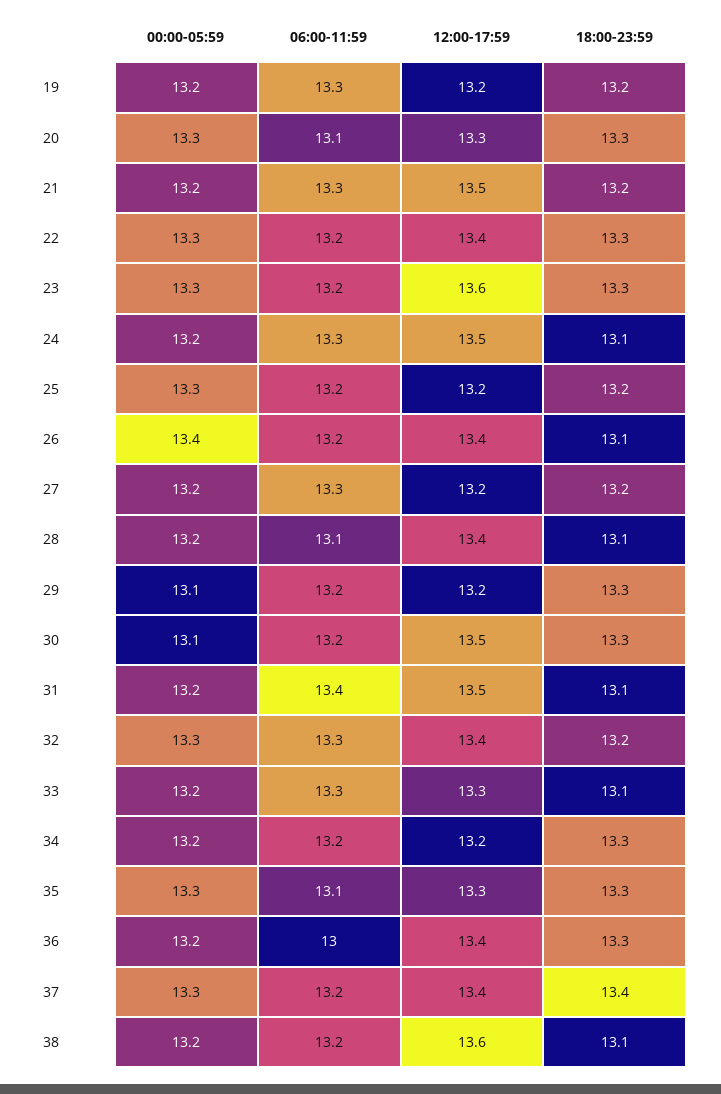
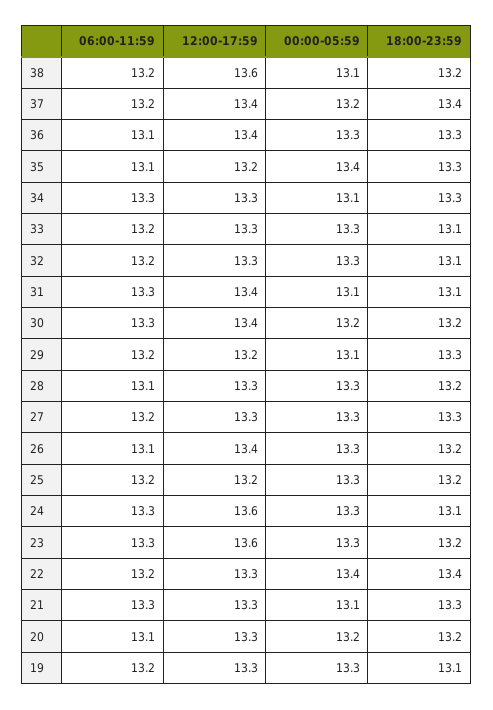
  {
    "00:00-05:59": {
-     "19": 13.2,
+     "19": 13.3,
-     "20": 13.3,
+     "20": 13.2,
-     "21": 13.2,
+     "21": 13.1,
-     "22": 13.3,
+     "22": 13.4,
      "23": 13.3,
-     "24": 13.2,
+     "24": 13.3,
      "25": 13.3,
-     "26": 13.4,
+     "26": 13.3,
-     "27": 13.2,
+     "27": 13.3,
-     "28": 13.2,
+     "28": 13.3,
      "29": 13.1,
-     "30": 13.1,
+     "30": 13.2,
-     "31": 13.2,
+     "31": 13.1,
      "32": 13.3,
-     "33": 13.2,
+     "33": 13.3,
-     "34": 13.2,
+     "34": 13.1,
-     "35": 13.3,
+     "35": 13.4,
-     "36": 13.2,
+     "36": 13.3,
-     "37": 13.3,
+     "37": 13.2,
-     "38": 13.2
+     "38": 13.1
    },
    "06:00-11:59": {
-     "19": 13.3,
+     "19": 13.2,
      "20": 13.1,
      "21": 13.3,
      "22": 13.2,
-     "23": 13.2,
+     "23": 13.3,
      "24": 13.3,
      "25": 13.2,
-     "26": 13.2,
+     "26": 13.1,
-     "27": 13.3,
+     "27": 13.2,
      "28": 13.1,
      "29": 13.2,
-     "30": 13.2,
+     "30": 13.3,
-     "31": 13.4,
+     "31": 13.3,
-     "32": 13.3,
+     "32": 13.2,
-     "33": 13.3,
+     "33": 13.2,
-     "34": 13.2,
+     "34": 13.3,
      "35": 13.1,
-     "36": 13,
+     "36": 13.1,
      "37": 13.2,
      "38": 13.2
    },
    "12:00-17:59": {
-     "19": 13.2,
+     "19": 13.3,
      "20": 13.3,
-     "21": 13.5,
+     "21": 13.3,
-     "22": 13.4,
+     "22": 13.3,
      "23": 13.6,
-     "24": 13.5,
+     "24": 13.6,
      "25": 13.2,
      "26": 13.4,
-     "27": 13.2,
+     "27": 13.3,
-     "28": 13.4,
+     "28": 13.3,
      "29": 13.2,
-     "30": 13.5,
+     "30": 13.4,
-     "31": 13.5,
+     "31": 13.4,
-     "32": 13.4,
+     "32": 13.3,
      "33": 13.3,
-     "34": 13.2,
+     "34": 13.3,
-     "35": 13.3,
+     "35": 13.2,
      "36": 13.4,
      "37": 13.4,
      "38": 13.6
    },
    "18:00-23:59": {
-     "19": 13.2,
+     "19": 13.1,
-     "20": 13.3,
+     "20": 13.2,
-     "21": 13.2,
+     "21": 13.3,
-     "22": 13.3,
+     "22": 13.4,
-     "23": 13.3,
+     "23": 13.2,
      "24": 13.1,
      "25": 13.2,
-     "26": 13.1,
+     "26": 13.2,
-     "27": 13.2,
+     "27": 13.3,
-     "28": 13.1,
+     "28": 13.2,
      "29": 13.3,
-     "30": 13.3,
+     "30": 13.2,
      "31": 13.1,
-     "32": 13.2,
+     "32": 13.1,
      "33": 13.1,
      "34": 13.3,
      "35": 13.3,
      "36": 13.3,
      "37": 13.4,
-     "38": 13.1
+     "38": 13.2
    }
  }

